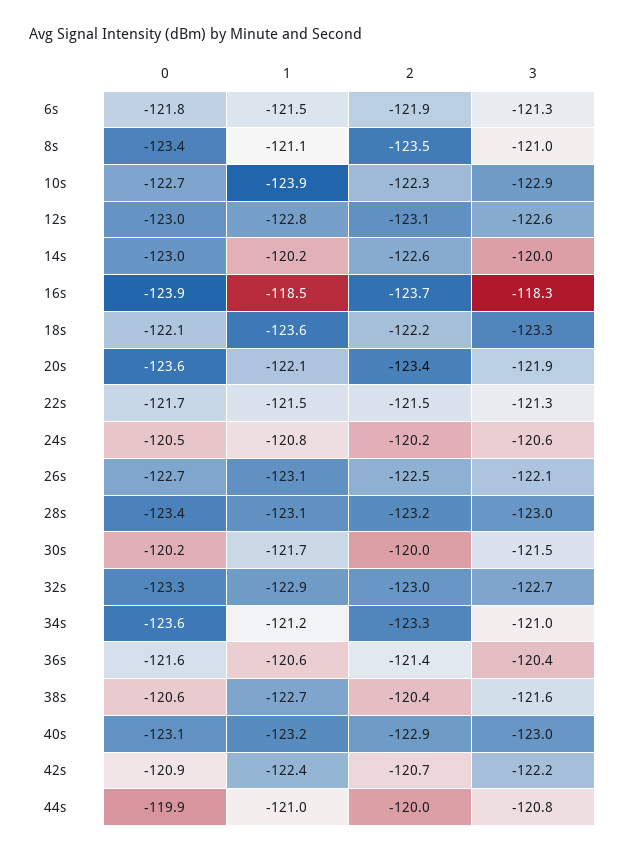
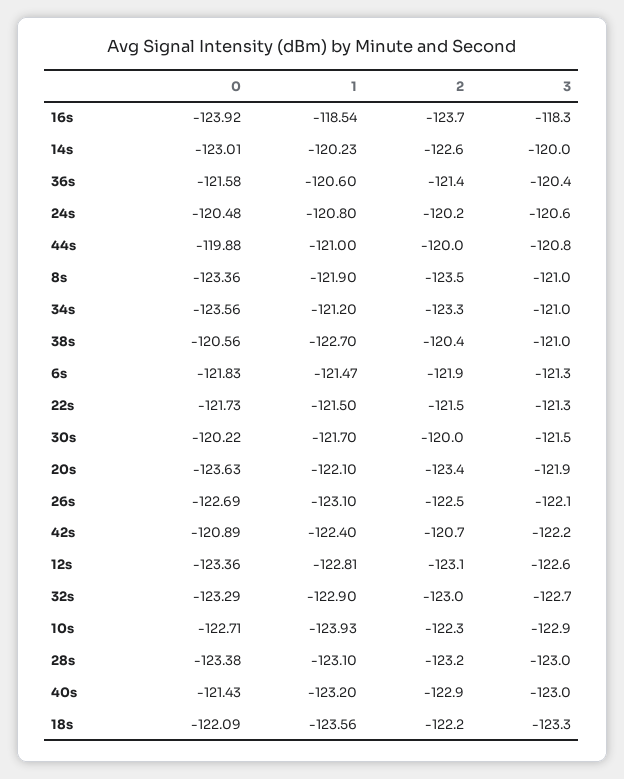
  {
    "0": {
      "6s": -121.83,
      "8s": -123.36,
      "10s": -122.71,
-     "12s": -123,
+     "12s": -123.36,
      "14s": -123.01,
      "16s": -123.92,
      "18s": -122.09,
      "20s": -123.63,
      "22s": -121.73,
      "24s": -120.48,
      "26s": -122.69,
      "28s": -123.38,
      "30s": -120.22,
      "32s": -123.29,
      "34s": -123.56,
      "36s": -121.58,
      "38s": -120.56,
-     "40s": -123.1,
+     "40s": -121.43,
      "42s": -120.89,
      "44s": -119.88
    },
    "1": {
      "6s": -121.47,
-     "8s": -121.1,
+     "8s": -121.9,
      "10s": -123.93,
      "12s": -122.81,
      "14s": -120.23,
      "16s": -118.54,
      "18s": -123.56,
      "20s": -122.1,
      "22s": -121.5,
      "24s": -120.8,
      "26s": -123.1,
      "28s": -123.1,
      "30s": -121.7,
      "32s": -122.9,
      "34s": -121.2,
      "36s": -120.6,
      "38s": -122.7,
      "40s": -123.2,
      "42s": -122.4,
      "44s": -121
    },
    "2": {
      "6s": -121.9,
      "8s": -123.5,
      "10s": -122.3,
      "12s": -123.1,
      "14s": -122.6,
      "16s": -123.7,
      "18s": -122.2,
      "20s": -123.4,
      "22s": -121.5,
      "24s": -120.2,
      "26s": -122.5,
      "28s": -123.2,
      "30s": -120,
      "32s": -123,
      "34s": -123.3,
      "36s": -121.4,
      "38s": -120.4,
      "40s": -122.9,
      "42s": -120.7,
      "44s": -120
    },
    "3": {
      "6s": -121.3,
      "8s": -121,
      "10s": -122.9,
      "12s": -122.6,
      "14s": -120,
      "16s": -118.3,
      "18s": -123.3,
      "20s": -121.9,
      "22s": -121.3,
      "24s": -120.6,
      "26s": -122.1,
      "28s": -123,
      "30s": -121.5,
      "32s": -122.7,
      "34s": -121,
      "36s": -120.4,
-     "38s": -121.6,
+     "38s": -121,
      "40s": -123,
      "42s": -122.2,
      "44s": -120.8
    }
  }

